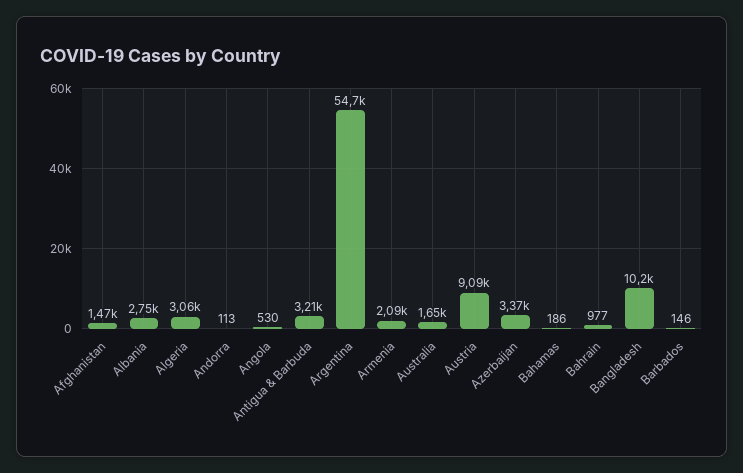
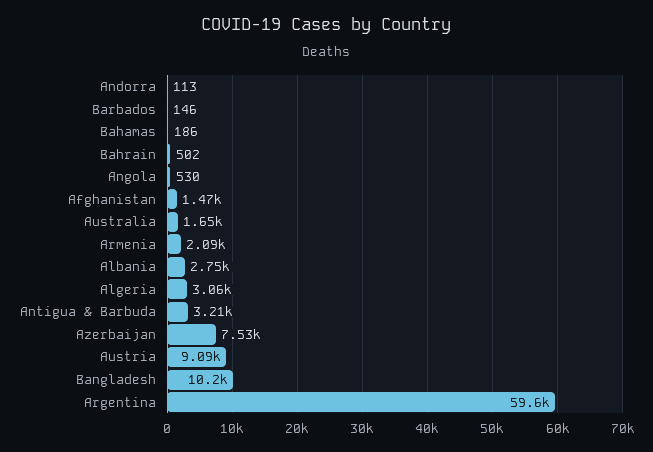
  {
    "Afghanistan": 1470,
    "Albania": 2750,
    "Algeria": 3060,
    "Andorra": 113,
    "Angola": 530,
    "Antigua & Barbuda": 3210,
-   "Argentina": 54700,
+   "Argentina": 59600,
    "Armenia": 2090,
    "Australia": 1650,
    "Austria": 9090,
-   "Azerbaijan": 3370,
+   "Azerbaijan": 7530,
    "Bahamas": 186,
-   "Bahrain": 977,
+   "Bahrain": 502,
    "Bangladesh": 10200,
    "Barbados": 146
  }

